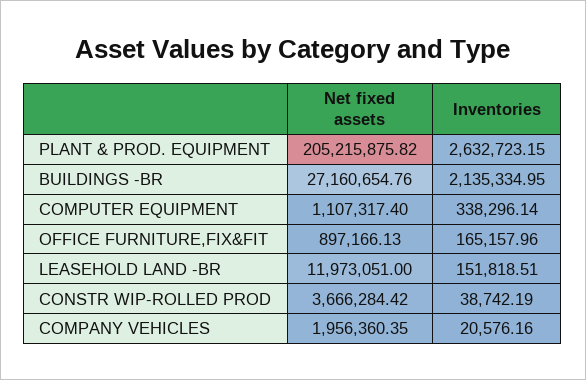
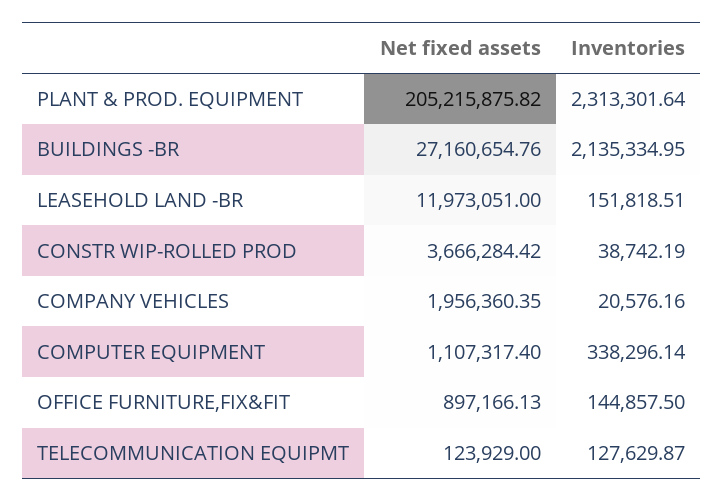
  {
    "Net fixed assets": {
      "PLANT & PROD. EQUIPMENT": 205215875.82,
      "BUILDINGS -BR": 27160654.76,
      "COMPUTER EQUIPMENT": 1107317.4,
      "OFFICE FURNITURE,FIX&FIT": 897166.13,
      "LEASEHOLD LAND -BR": 11973051,
      "CONSTR WIP-ROLLED PROD": 3666284.42,
-     "COMPANY VEHICLES": 1956360.35
+     "COMPANY VEHICLES": 1956360.35,
+     "TELECOMMUNICATION EQUIPMT": 123929
    },
    "Inventories": {
-     "PLANT & PROD. EQUIPMENT": 2632723.15,
+     "PLANT & PROD. EQUIPMENT": 2313301.64,
      "BUILDINGS -BR": 2135334.95,
      "COMPUTER EQUIPMENT": 338296.14,
-     "OFFICE FURNITURE,FIX&FIT": 165157.96,
+     "OFFICE FURNITURE,FIX&FIT": 144857.5,
      "LEASEHOLD LAND -BR": 151818.51,
      "CONSTR WIP-ROLLED PROD": 38742.19,
-     "COMPANY VEHICLES": 20576.16
+     "COMPANY VEHICLES": 20576.16,
+     "TELECOMMUNICATION EQUIPMT": 127629.87
    }
  }

